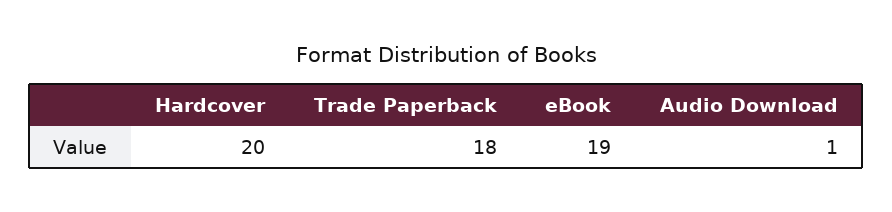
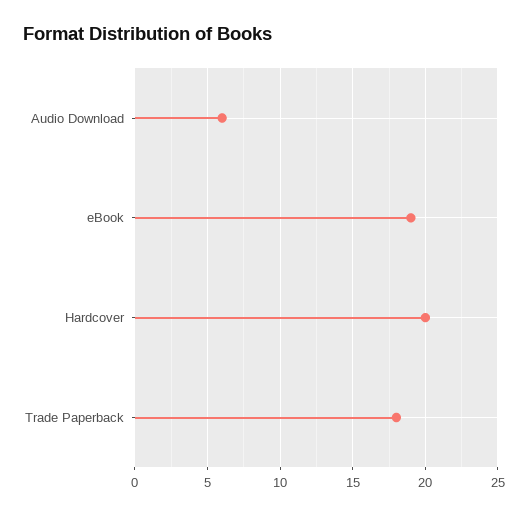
  {
    "Hardcover": 20,
    "Trade Paperback": 18,
    "eBook": 19,
-   "Audio Download": 1
+   "Audio Download": 6
  }

